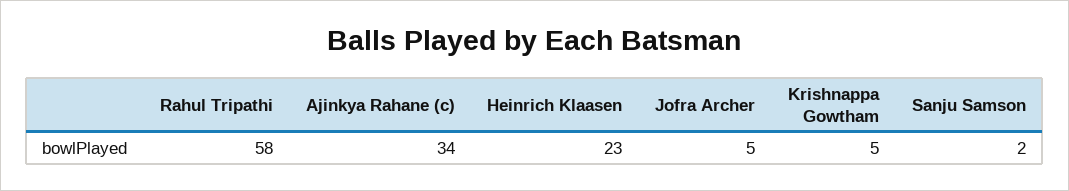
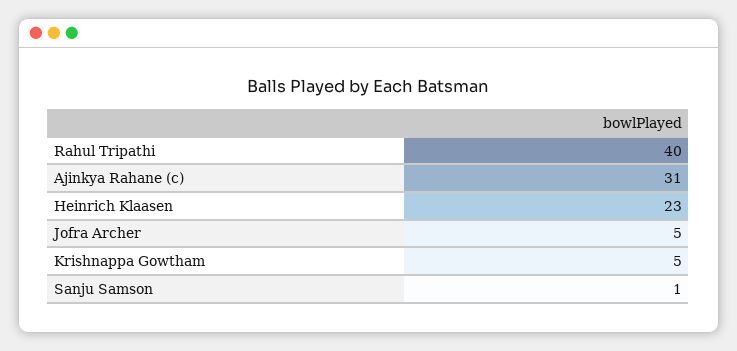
  {
-   "Rahul Tripathi": 58,
+   "Rahul Tripathi": 40,
-   "Ajinkya Rahane (c)": 34,
+   "Ajinkya Rahane (c)": 31,
    "Heinrich Klaasen": 23,
    "Jofra Archer": 5,
    "Krishnappa Gowtham": 5,
-   "Sanju Samson": 2
+   "Sanju Samson": 1
  }

